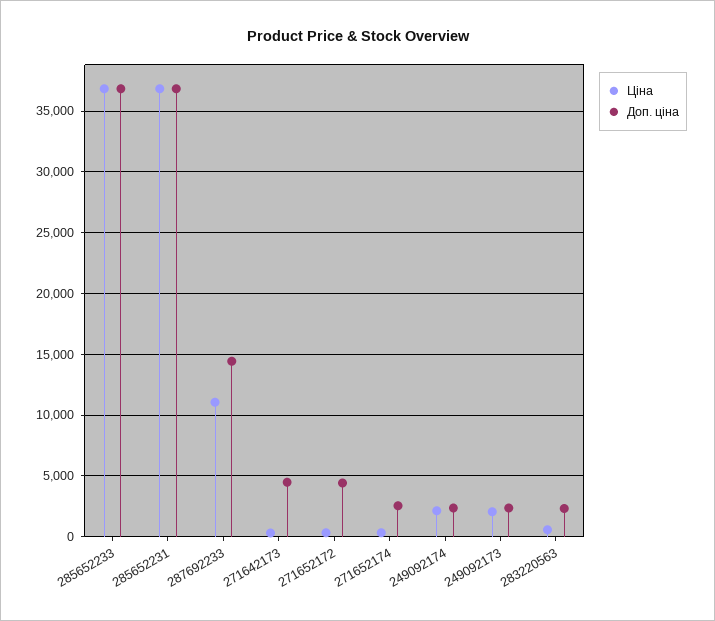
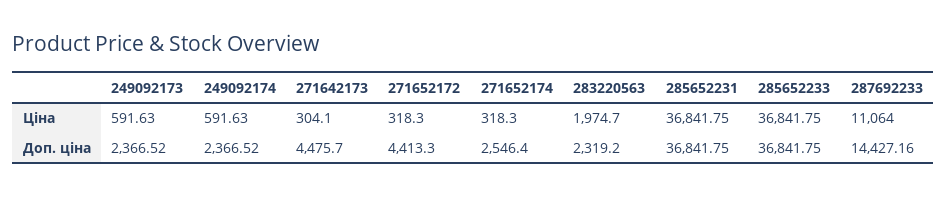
  {
    "Ціна": {
      "285652233": 36841.75,
      "285652231": 36841.75,
      "287692233": 11064,
      "271642173": 304.1,
      "271652172": 318.3,
      "271652174": 318.3,
-     "249092174": 2000,
+     "249092174": 591.63,
-     "249092173": 2000,
+     "249092173": 591.63,
-     "283220563": 500
+     "283220563": 1974.7
    },
    "Доп. ціна": {
      "285652233": 36841.75,
      "285652231": 36841.75,
      "287692233": 14427.16,
      "271642173": 4475.7,
      "271652172": 4413.3,
      "271652174": 2546.4,
      "249092174": 2366.52,
      "249092173": 2366.52,
      "283220563": 2319.2
    }
  }

